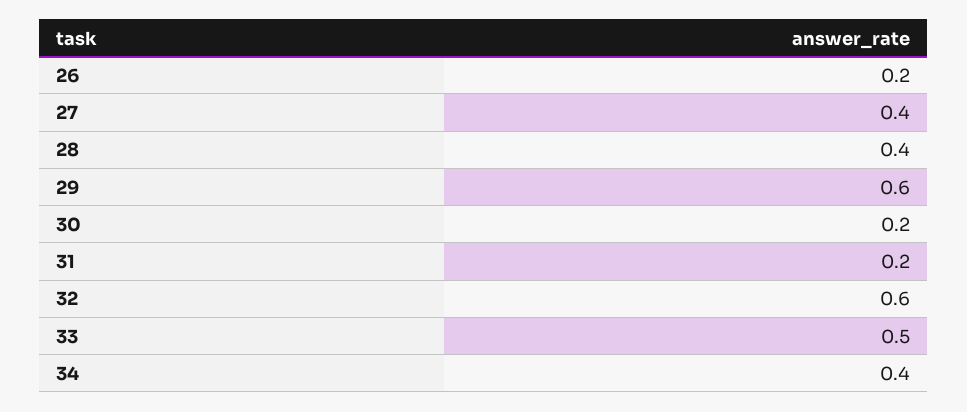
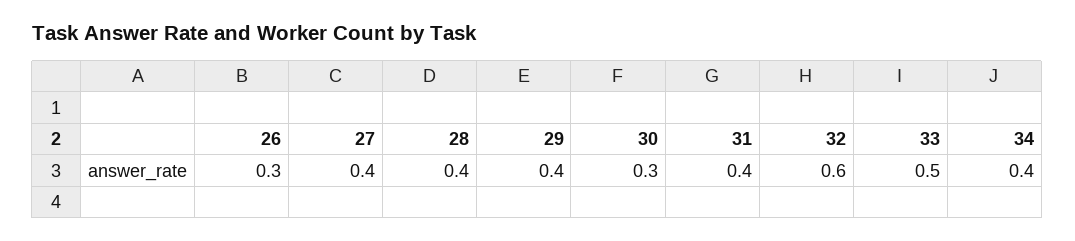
  {
-   "26": 0.2,
+   "26": 0.3,
    "27": 0.4,
    "28": 0.4,
-   "29": 0.6,
+   "29": 0.4,
-   "30": 0.2,
+   "30": 0.3,
-   "31": 0.2,
+   "31": 0.4,
    "32": 0.6,
    "33": 0.5,
    "34": 0.4
  }

